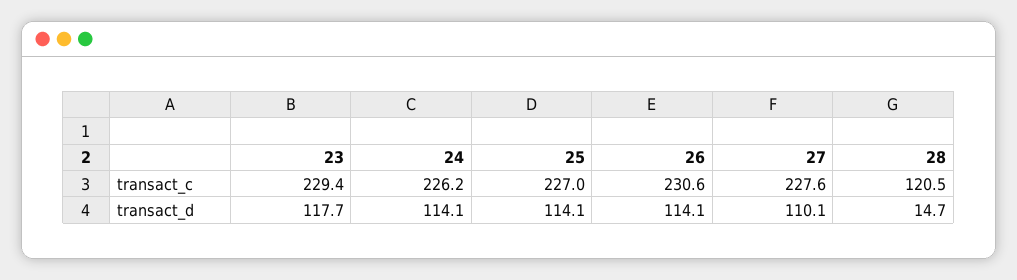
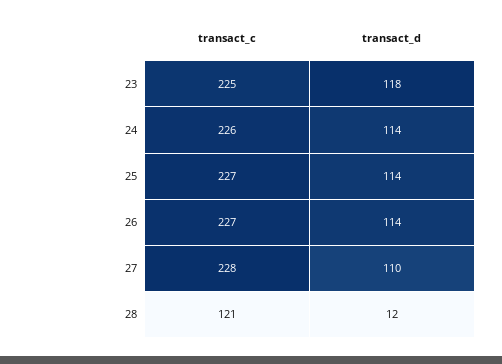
  {
    "23": {
-     "transact_c": 229.4,
+     "transact_c": 225,
      "transact_d": 117.7
    },
    "24": {
      "transact_c": 226.2,
      "transact_d": 114.1
    },
    "25": {
      "transact_c": 227,
      "transact_d": 114.1
    },
    "26": {
-     "transact_c": 230.6,
+     "transact_c": 227,
      "transact_d": 114.1
    },
    "27": {
      "transact_c": 227.6,
      "transact_d": 110.1
    },
    "28": {
      "transact_c": 120.5,
-     "transact_d": 14.7
+     "transact_d": 12
    }
  }

